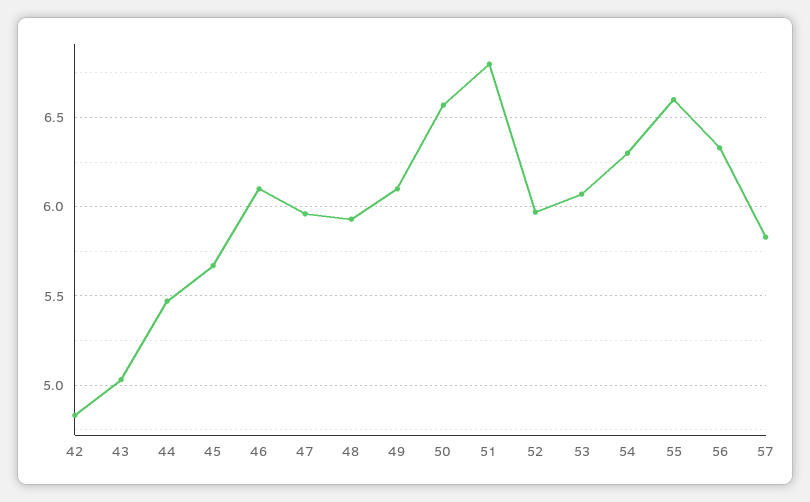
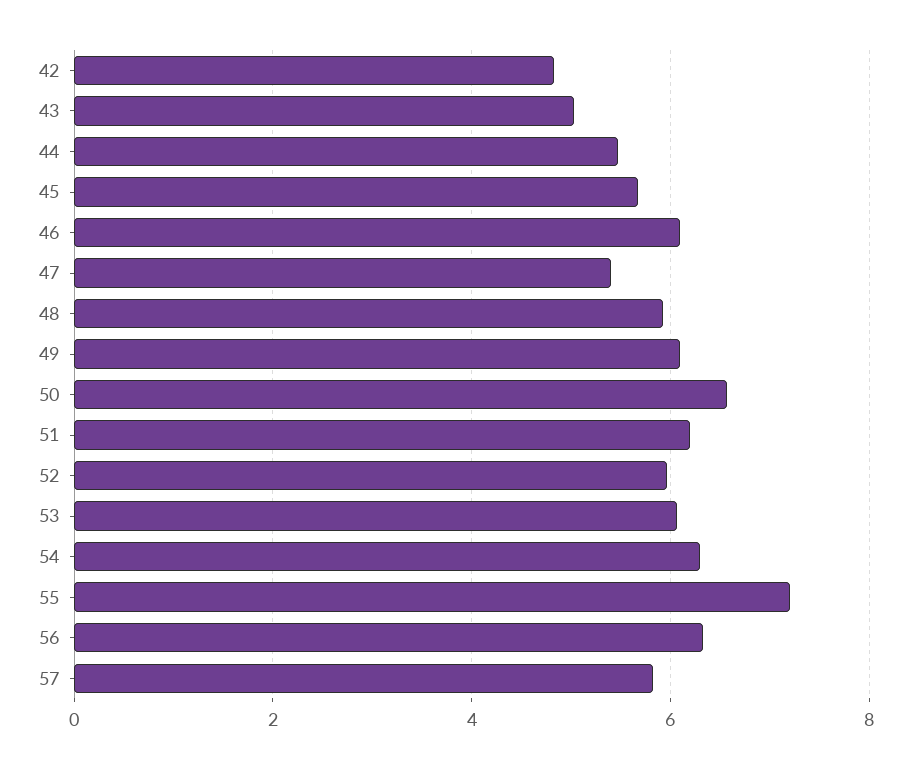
  {
    "42": 4.85,
    "43": 5.05,
    "44": 5.45,
    "45": 5.65,
    "46": 6.1,
-   "47": 5.95,
+   "47": 5.4,
    "48": 5.95,
    "49": 6.1,
    "50": 6.55,
-   "51": 6.8,
+   "51": 6.2,
    "52": 5.95,
    "53": 6.05,
    "54": 6.3,
-   "55": 6.6,
+   "55": 7.2,
    "56": 6.35,
    "57": 5.85
  }

